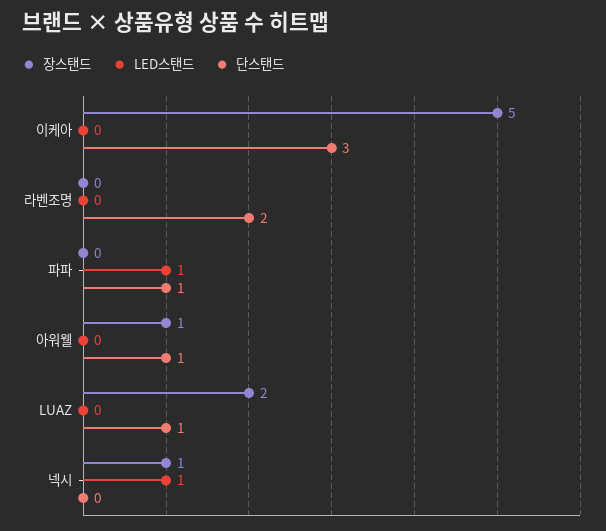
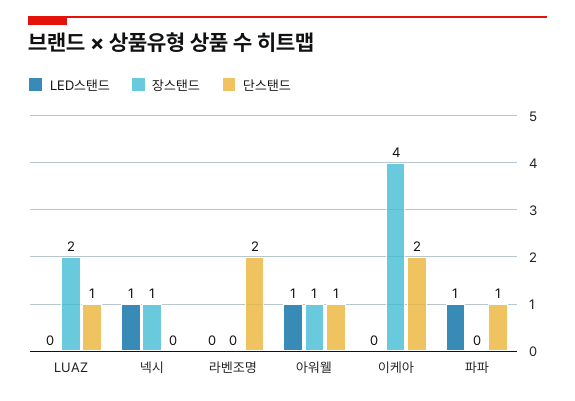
  {
    "장스탠드": {
-     "이케아": 5,
+     "이케아": 4,
      "라벤조명": 0,
      "파파": 0,
      "아워웰": 1,
      "LUAZ": 2,
      "넥시": 1
    },
    "LED스탠드": {
      "이케아": 0,
      "라벤조명": 0,
      "파파": 1,
-     "아워웰": 0,
+     "아워웰": 1,
      "LUAZ": 0,
      "넥시": 1
    },
    "단스탠드": {
-     "이케아": 3,
+     "이케아": 2,
      "라벤조명": 2,
      "파파": 1,
      "아워웰": 1,
      "LUAZ": 1,
      "넥시": 0
    }
  }

